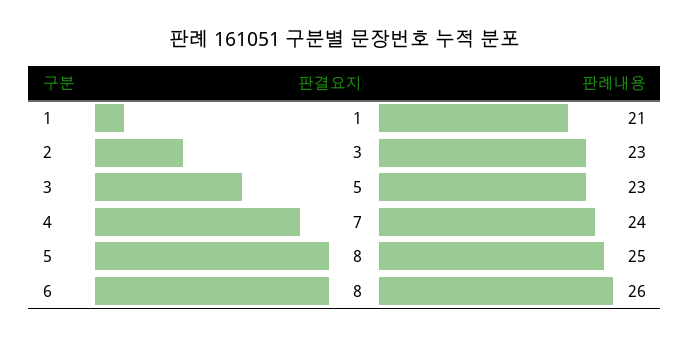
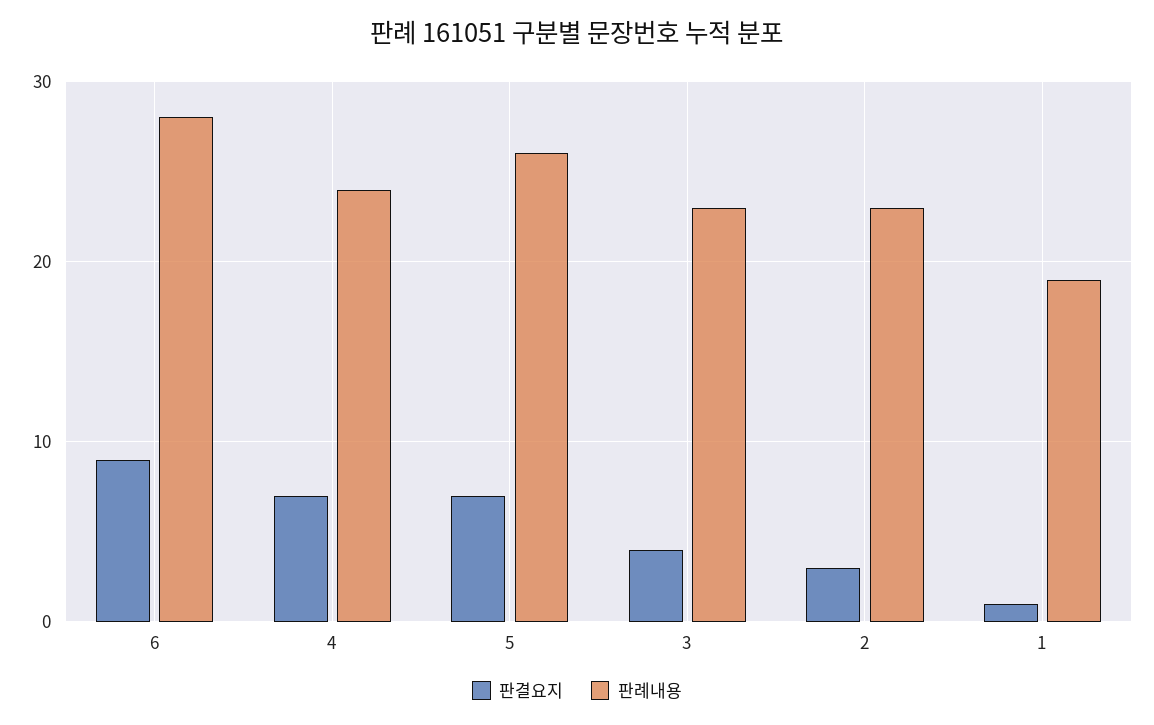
  {
    "판결요지": {
      "1": 1,
      "2": 3,
-     "3": 5,
+     "3": 4,
      "4": 7,
-     "5": 8,
+     "5": 7,
-     "6": 8
+     "6": 9
    },
    "판례내용": {
-     "1": 21,
+     "1": 19,
      "2": 23,
      "3": 23,
      "4": 24,
-     "5": 25,
+     "5": 26,
-     "6": 26
+     "6": 28
    }
  }

